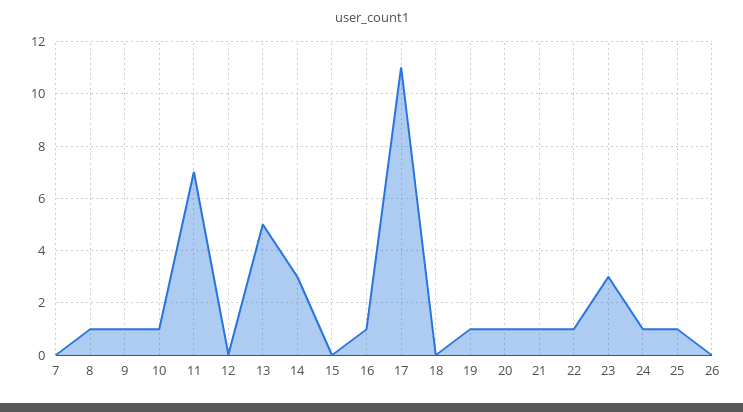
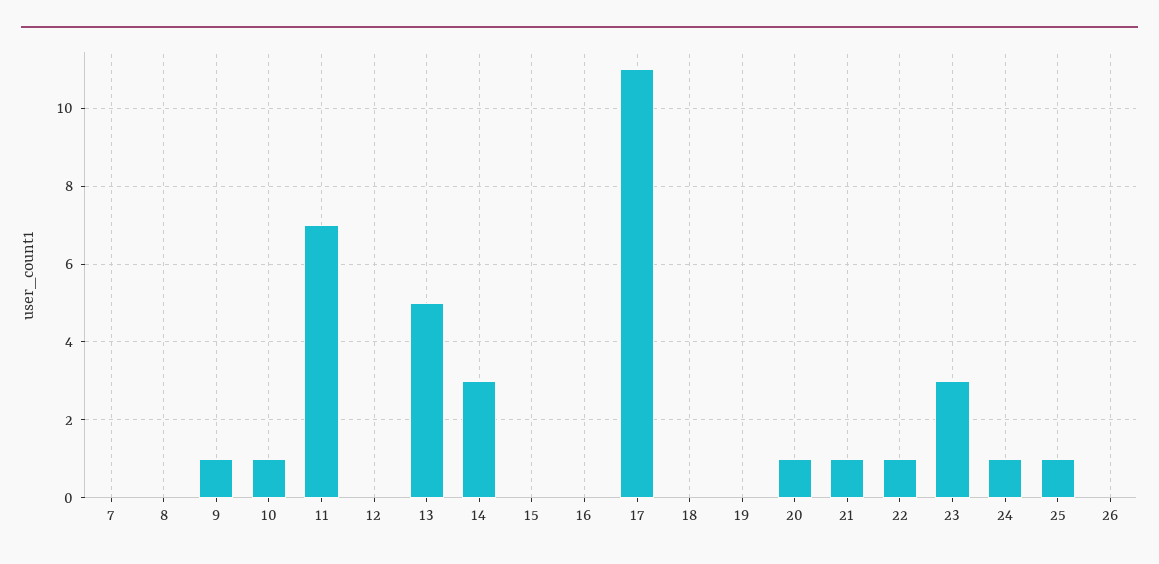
  {
    "7": 0,
-   "8": 1,
+   "8": 0,
    "9": 1,
    "10": 1,
    "11": 7,
    "12": 0,
    "13": 5,
    "14": 3,
    "15": 0,
-   "16": 1,
+   "16": 0,
    "17": 11,
    "18": 0,
-   "19": 1,
+   "19": 0,
    "20": 1,
    "21": 1,
    "22": 1,
    "23": 3,
    "24": 1,
    "25": 1,
    "26": 0
  }

